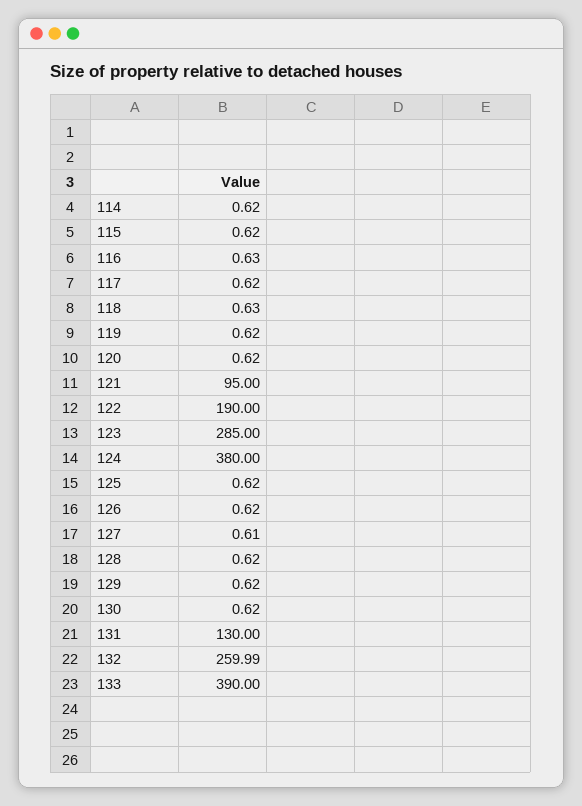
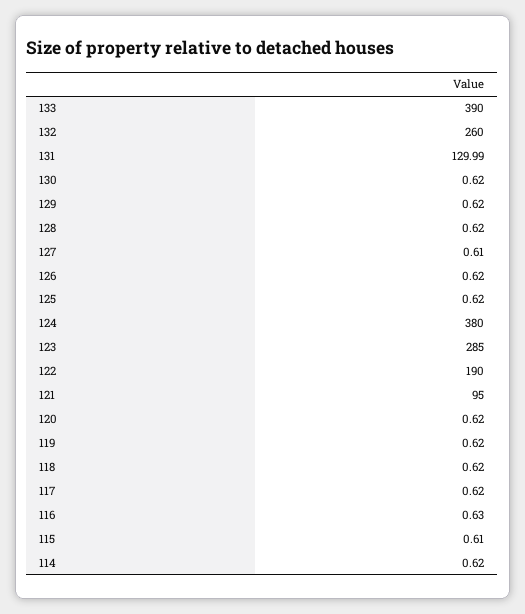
  {
    "114": 0.62,
-   "115": 0.62,
+   "115": 0.61,
    "116": 0.63,
    "117": 0.62,
-   "118": 0.63,
+   "118": 0.62,
    "119": 0.62,
    "120": 0.62,
    "121": 95,
    "122": 190,
    "123": 285,
    "124": 380,
    "125": 0.62,
    "126": 0.62,
    "127": 0.61,
    "128": 0.62,
    "129": 0.62,
    "130": 0.62,
-   "131": 130,
+   "131": 129.99,
-   "132": 259.99,
+   "132": 260,
    "133": 390
  }

